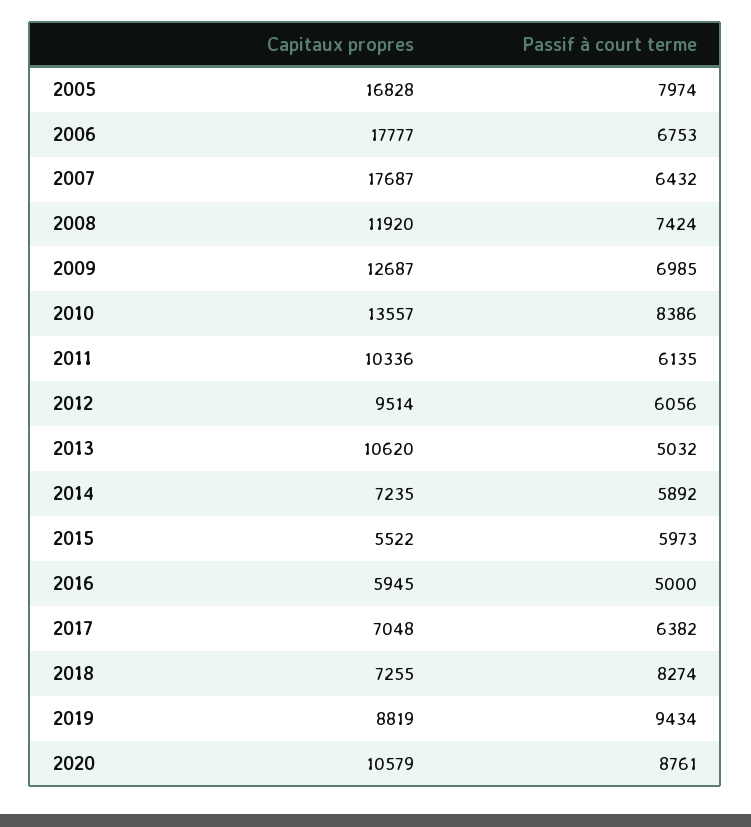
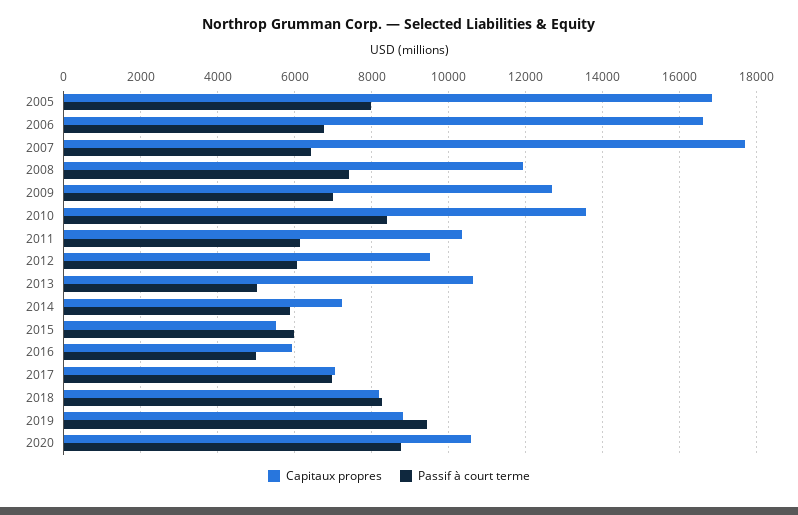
  {
    "Capitaux propres": {
      "2005": 16828,
-     "2006": 17777,
+     "2006": 16600,
      "2007": 17687,
      "2008": 11920,
      "2009": 12687,
      "2010": 13557,
      "2011": 10336,
      "2012": 9514,
      "2013": 10620,
      "2014": 7235,
      "2015": 5522,
      "2016": 5945,
      "2017": 7048,
-     "2018": 7255,
+     "2018": 8200,
      "2019": 8819,
      "2020": 10579
    },
    "Passif à court terme": {
      "2005": 7974,
      "2006": 6753,
      "2007": 6432,
      "2008": 7424,
      "2009": 6985,
      "2010": 8386,
      "2011": 6135,
      "2012": 6056,
      "2013": 5032,
      "2014": 5892,
      "2015": 5973,
      "2016": 5000,
-     "2017": 6382,
+     "2017": 7000,
      "2018": 8274,
      "2019": 9434,
      "2020": 8761
    }
  }

